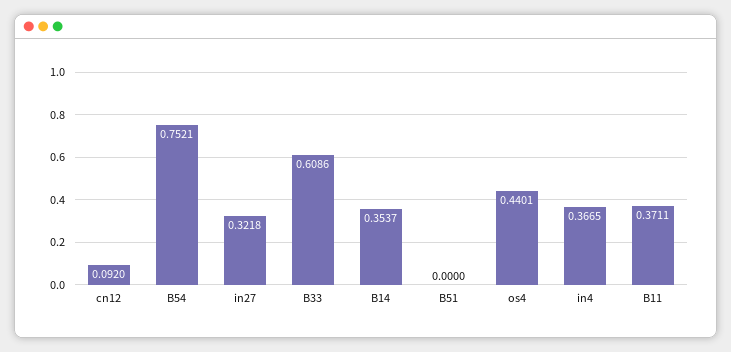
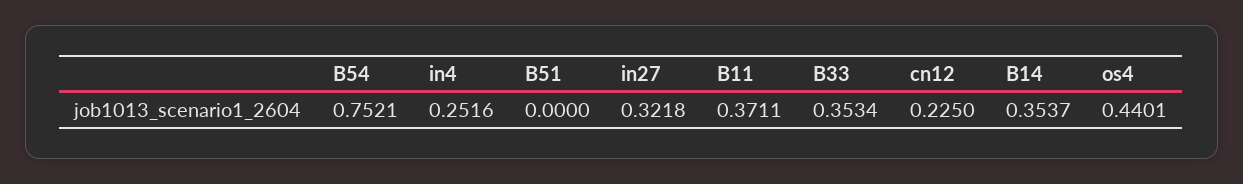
  {
-   "cn12": 0.092,
+   "cn12": 0.225,
    "B54": 0.7521,
    "in27": 0.3218,
-   "B33": 0.6086,
+   "B33": 0.3534,
    "B14": 0.3537,
    "B51": 0,
    "os4": 0.4401,
-   "in4": 0.3665,
+   "in4": 0.2516,
    "B11": 0.3711
  }

